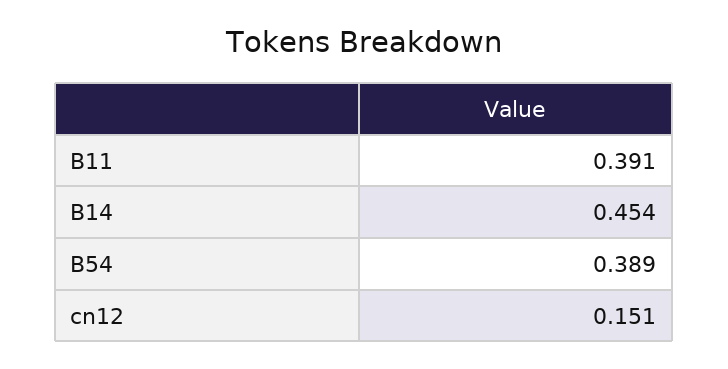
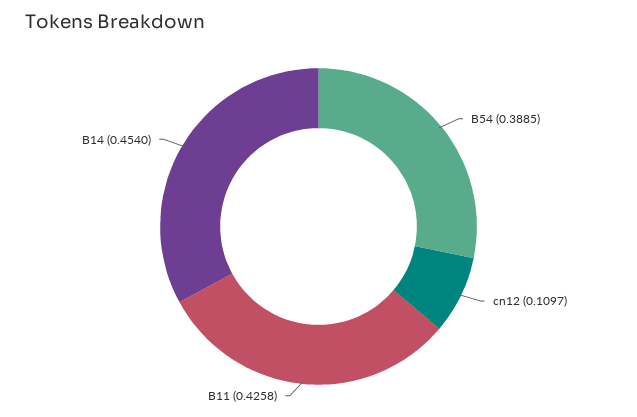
  {
-   "B11": 0.391,
+   "B11": 0.4258,
    "B14": 0.454,
    "B54": 0.3885,
-   "cn12": 0.151
+   "cn12": 0.1097
  }

